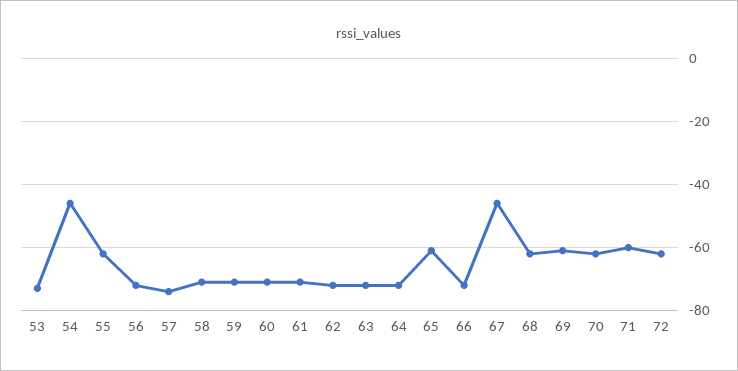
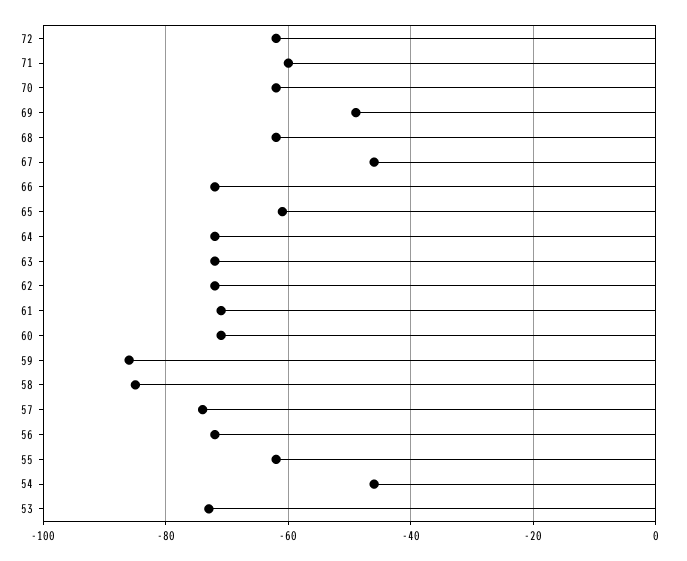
  {
    "53": -75,
    "54": -45,
    "55": -60,
    "56": -70,
    "57": -75,
-   "58": -70,
+   "58": -85,
-   "59": -70,
+   "59": -85,
    "60": -70,
    "61": -70,
    "62": -70,
    "63": -70,
    "64": -70,
    "65": -60,
    "66": -70,
    "67": -45,
    "68": -60,
-   "69": -60,
+   "69": -50,
    "70": -60,
    "71": -60,
    "72": -60
  }

